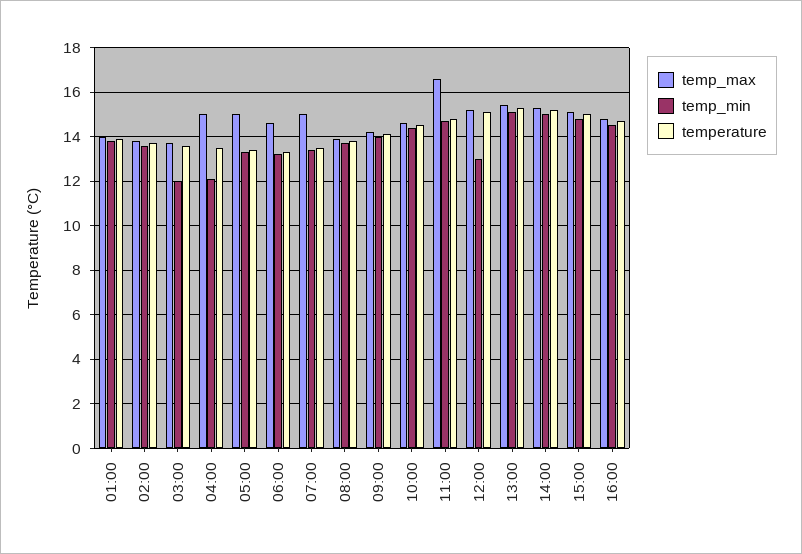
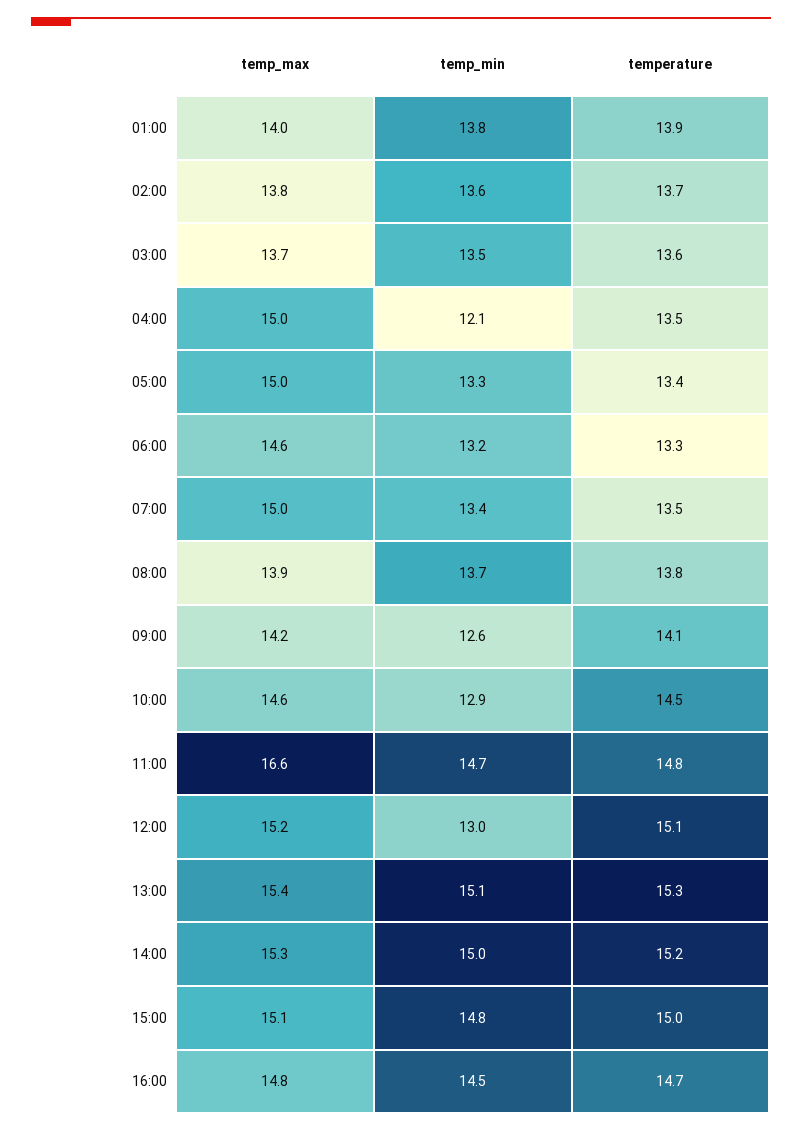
  {
    "temp_max": {
      "01:00": 14,
      "02:00": 13.8,
      "03:00": 13.7,
      "04:00": 15,
      "05:00": 15,
      "06:00": 14.6,
      "07:00": 15,
      "08:00": 13.9,
      "09:00": 14.2,
      "10:00": 14.6,
      "11:00": 16.6,
      "12:00": 15.2,
      "13:00": 15.4,
      "14:00": 15.3,
      "15:00": 15.1,
      "16:00": 14.8
    },
    "temp_min": {
      "01:00": 13.8,
      "02:00": 13.6,
-     "03:00": 12,
+     "03:00": 13.5,
      "04:00": 12.1,
      "05:00": 13.3,
      "06:00": 13.2,
      "07:00": 13.4,
      "08:00": 13.7,
-     "09:00": 14,
+     "09:00": 12.6,
-     "10:00": 14.5,
+     "10:00": 12.9,
      "11:00": 14.7,
      "12:00": 13,
      "13:00": 15.1,
      "14:00": 15,
      "15:00": 14.8,
      "16:00": 14.5
    },
    "temperature": {
      "01:00": 13.9,
      "02:00": 13.7,
      "03:00": 13.6,
      "04:00": 13.5,
      "05:00": 13.4,
      "06:00": 13.3,
      "07:00": 13.5,
      "08:00": 13.8,
      "09:00": 14.1,
      "10:00": 14.5,
      "11:00": 14.8,
      "12:00": 15.1,
      "13:00": 15.3,
      "14:00": 15.2,
      "15:00": 15,
      "16:00": 14.7
    }
  }

